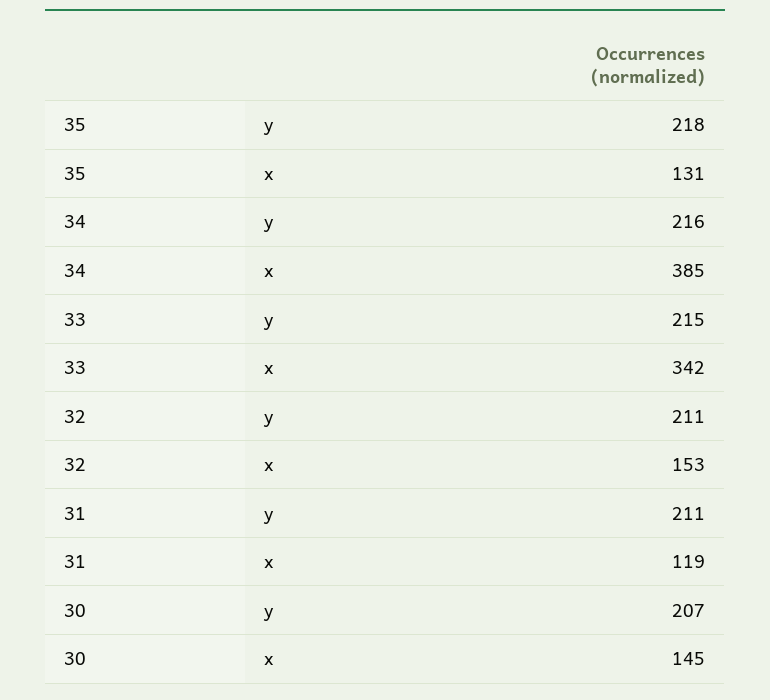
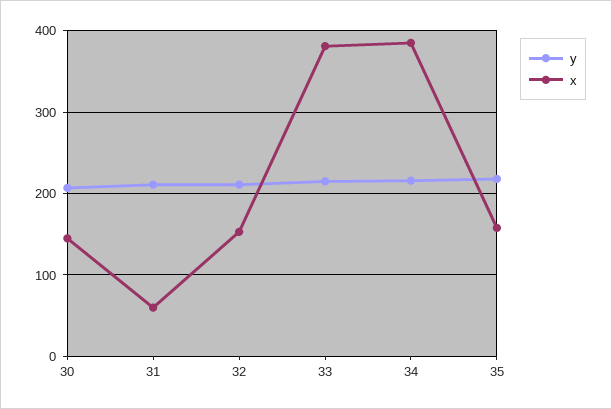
  {
    "y": {
      "35": 218,
      "34": 216,
      "33": 215,
      "32": 211,
      "31": 211,
      "30": 207
    },
    "x": {
-     "35": 131,
+     "35": 160,
      "34": 385,
-     "33": 342,
+     "33": 380,
      "32": 153,
-     "31": 119,
+     "31": 60,
      "30": 145
    }
  }

